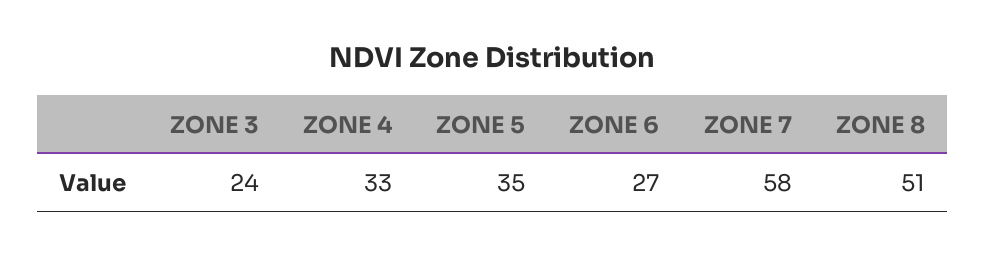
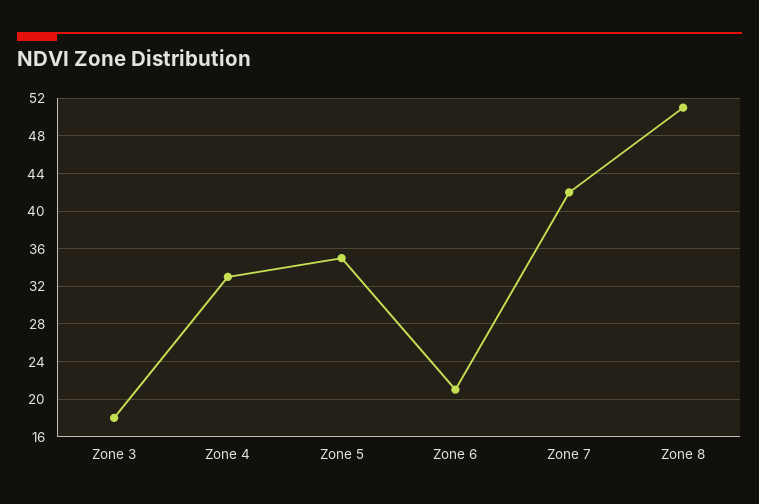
  {
-   "ZONE 3": 24,
+   "ZONE 3": 18,
    "ZONE 4": 33,
    "ZONE 5": 35,
-   "ZONE 6": 27,
+   "ZONE 6": 21,
-   "ZONE 7": 58,
+   "ZONE 7": 42,
    "ZONE 8": 51
  }

